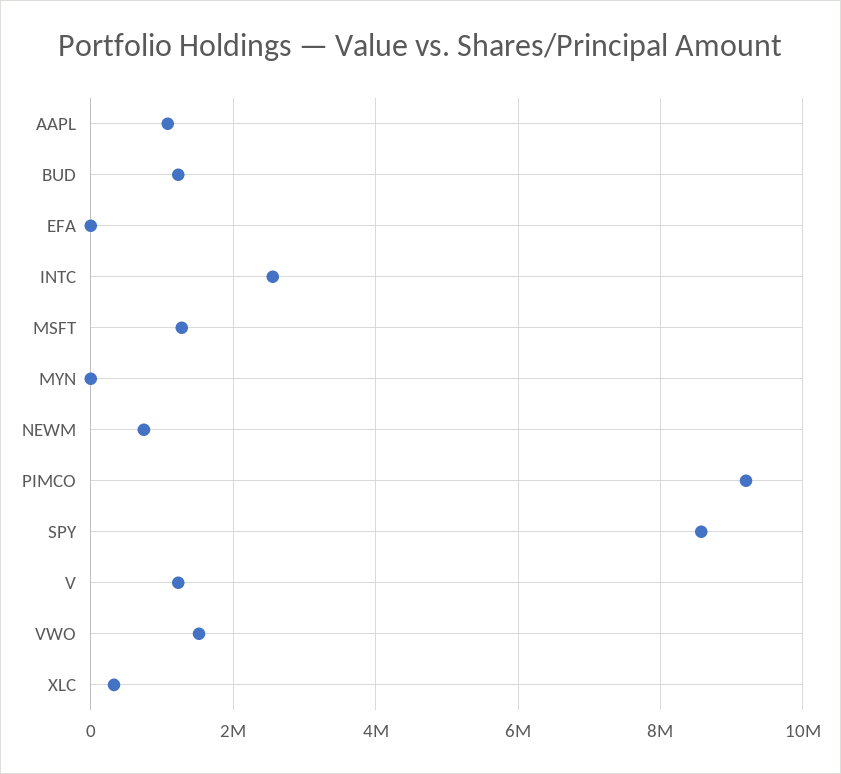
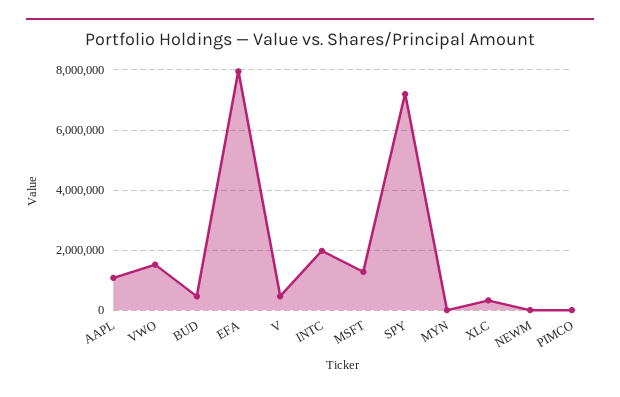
  {
    "AAPL": 1000000,
-   "BUD": 1200000,
+   "BUD": 400000,
-   "EFA": 0,
+   "EFA": 8000000,
-   "INTC": 2600000,
+   "INTC": 2000000,
    "MSFT": 1200000,
    "MYN": 0,
-   "NEWM": 800000,
+   "NEWM": 0,
-   "PIMCO": 9200000,
+   "PIMCO": 0,
-   "SPY": 8600000,
+   "SPY": 7200000,
-   "V": 1200000,
+   "V": 400000,
    "VWO": 1600000,
    "XLC": 400000
  }

